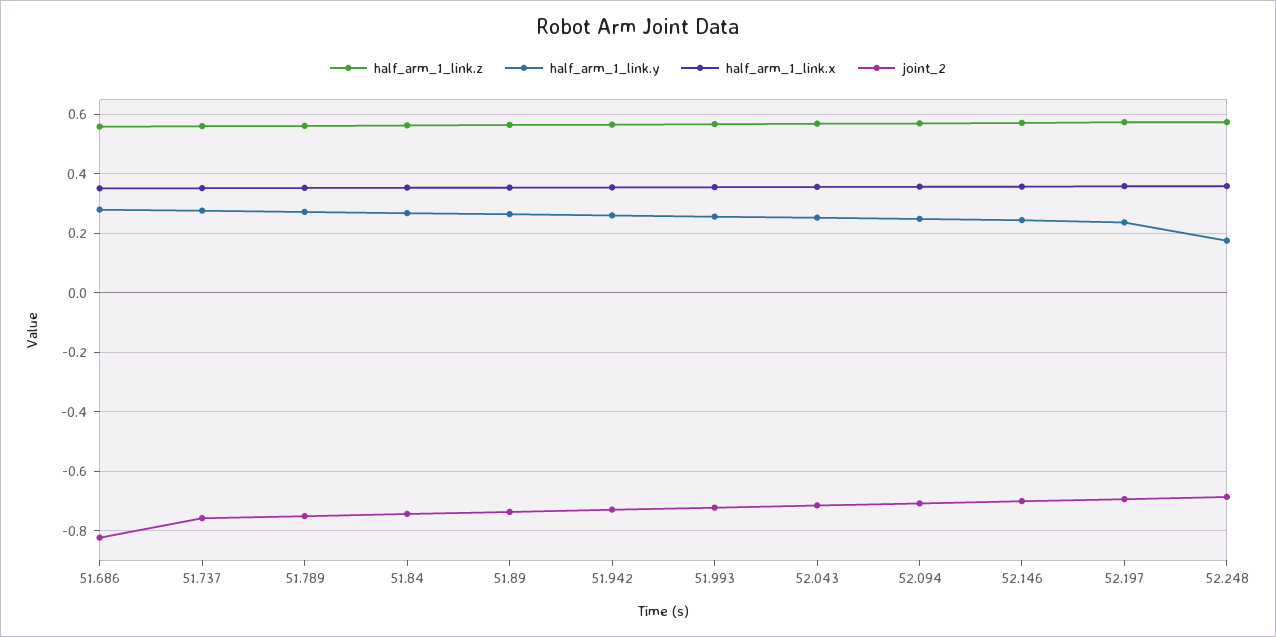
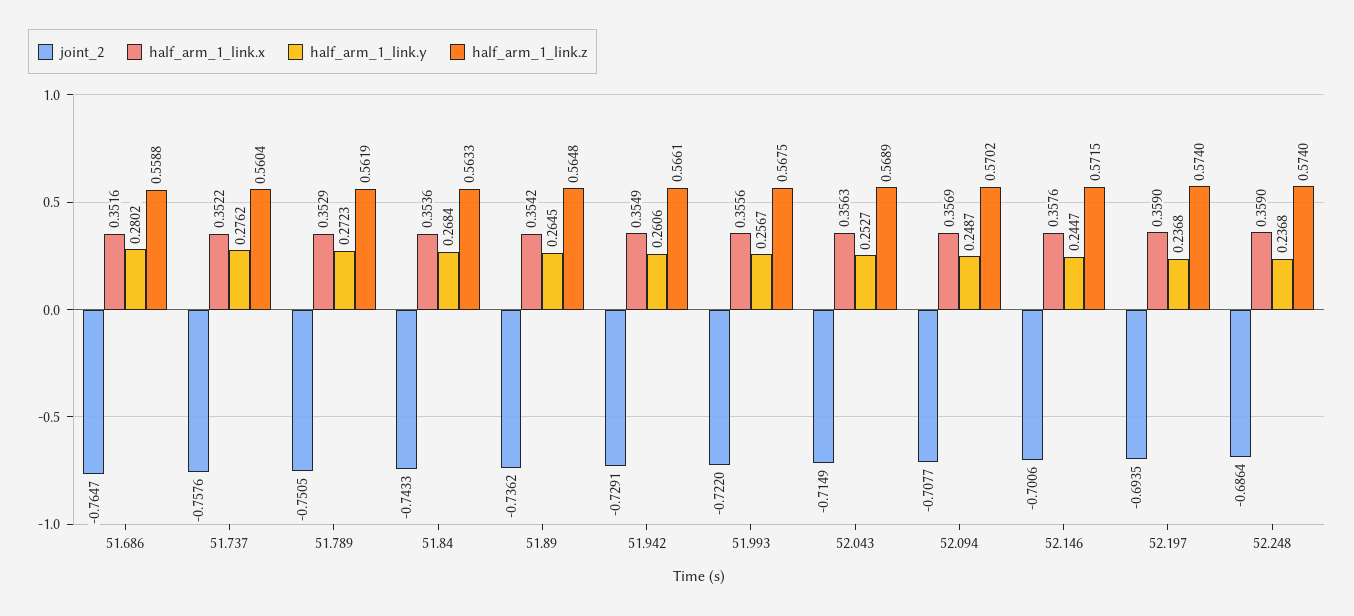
  {
    "half_arm_1_link.z": {
      "51.686": 0.5588,
      "51.737": 0.5604,
      "51.789": 0.5619,
      "51.84": 0.5633,
      "51.89": 0.5648,
      "51.942": 0.5661,
      "51.993": 0.5675,
      "52.043": 0.5689,
      "52.094": 0.5702,
      "52.146": 0.5715,
      "52.197": 0.574,
      "52.248": 0.574
    },
    "half_arm_1_link.y": {
      "51.686": 0.2802,
      "51.737": 0.2762,
      "51.789": 0.2723,
      "51.84": 0.2684,
      "51.89": 0.2645,
      "51.942": 0.2606,
      "51.993": 0.2567,
      "52.043": 0.2527,
      "52.094": 0.2487,
      "52.146": 0.2447,
      "52.197": 0.2368,
-     "52.248": 0.175
+     "52.248": 0.2368
    },
    "half_arm_1_link.x": {
      "51.686": 0.3516,
      "51.737": 0.3522,
      "51.789": 0.3529,
      "51.84": 0.3536,
      "51.89": 0.3542,
      "51.942": 0.3549,
      "51.993": 0.3556,
      "52.043": 0.3563,
      "52.094": 0.3569,
      "52.146": 0.3576,
      "52.197": 0.359,
      "52.248": 0.359
    },
    "joint_2": {
-     "51.686": -0.825,
+     "51.686": -0.7647,
      "51.737": -0.7576,
      "51.789": -0.7505,
      "51.84": -0.7433,
      "51.89": -0.7362,
      "51.942": -0.7291,
      "51.993": -0.722,
      "52.043": -0.7149,
      "52.094": -0.7077,
      "52.146": -0.7006,
      "52.197": -0.6935,
      "52.248": -0.6864
    }
  }

